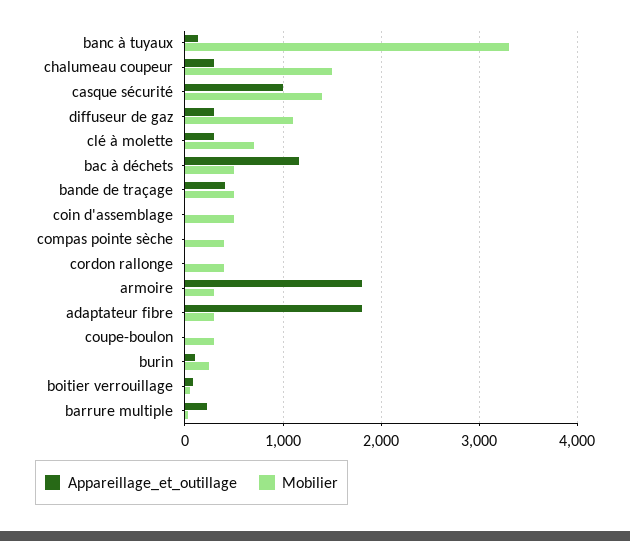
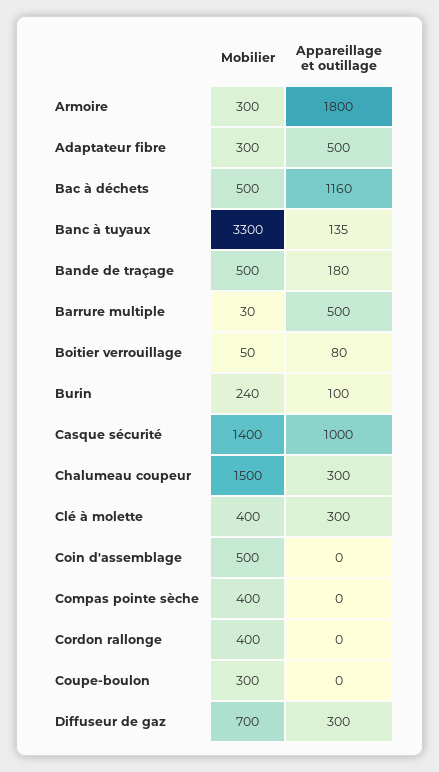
  {
    "Appareillage_et_outillage": {
      "banc à tuyaux": 135,
      "chalumeau coupeur": 300,
      "casque sécurité": 1000,
      "diffuseur de gaz": 300,
      "clé à molette": 300,
      "bac à déchets": 1160,
-     "bande de traçage": 400,
+     "bande de traçage": 180,
      "coin d'assemblage": 0,
      "compas pointe sèche": 0,
      "cordon rallonge": 0,
      "armoire": 1800,
-     "adaptateur fibre": 1800,
+     "adaptateur fibre": 500,
      "coupe-boulon": 0,
      "burin": 100,
      "boitier verrouillage": 80,
-     "barrure multiple": 200
+     "barrure multiple": 500
    },
    "Mobilier": {
      "banc à tuyaux": 3300,
      "chalumeau coupeur": 1500,
      "casque sécurité": 1400,
-     "diffuseur de gaz": 1100,
+     "diffuseur de gaz": 700,
-     "clé à molette": 700,
+     "clé à molette": 400,
      "bac à déchets": 500,
      "bande de traçage": 500,
      "coin d'assemblage": 500,
      "compas pointe sèche": 400,
      "cordon rallonge": 400,
      "armoire": 300,
      "adaptateur fibre": 300,
      "coupe-boulon": 300,
      "burin": 240,
      "boitier verrouillage": 50,
      "barrure multiple": 30
    }
  }

